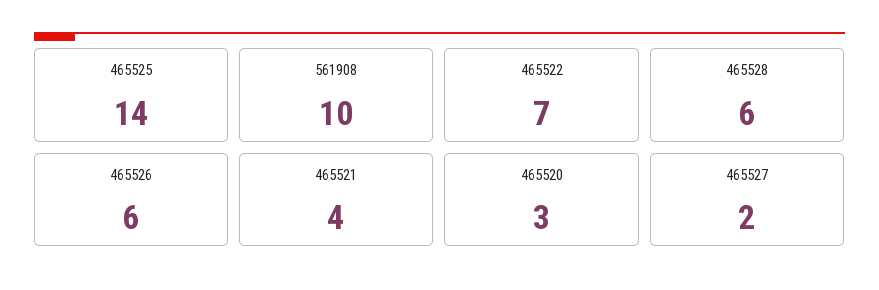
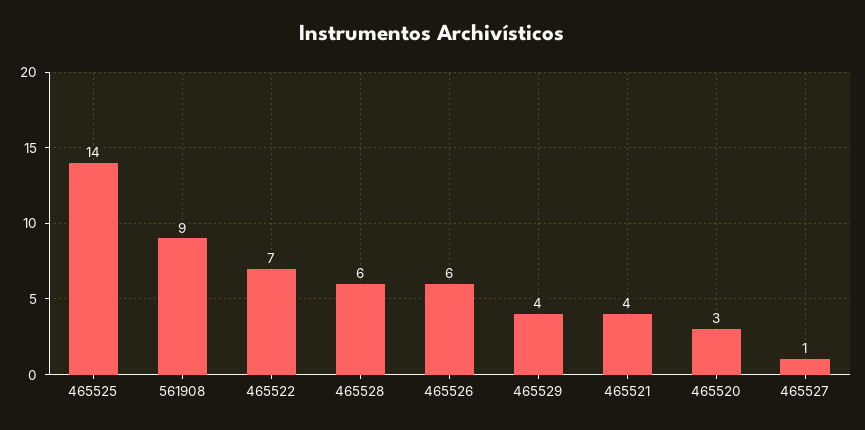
  {
    "465525": 14,
-   "561908": 10,
+   "561908": 9,
    "465522": 7,
    "465528": 6,
    "465526": 6,
    "465521": 4,
    "465520": 3,
-   "465527": 2
+   "465527": 1,
+   "465529": 4
  }

